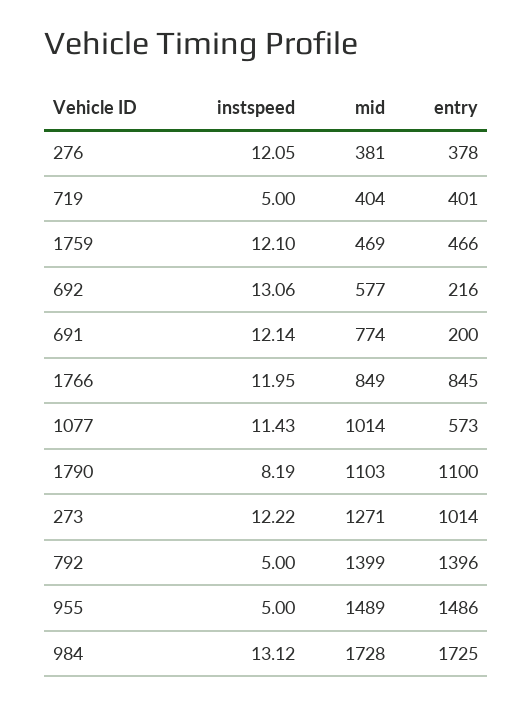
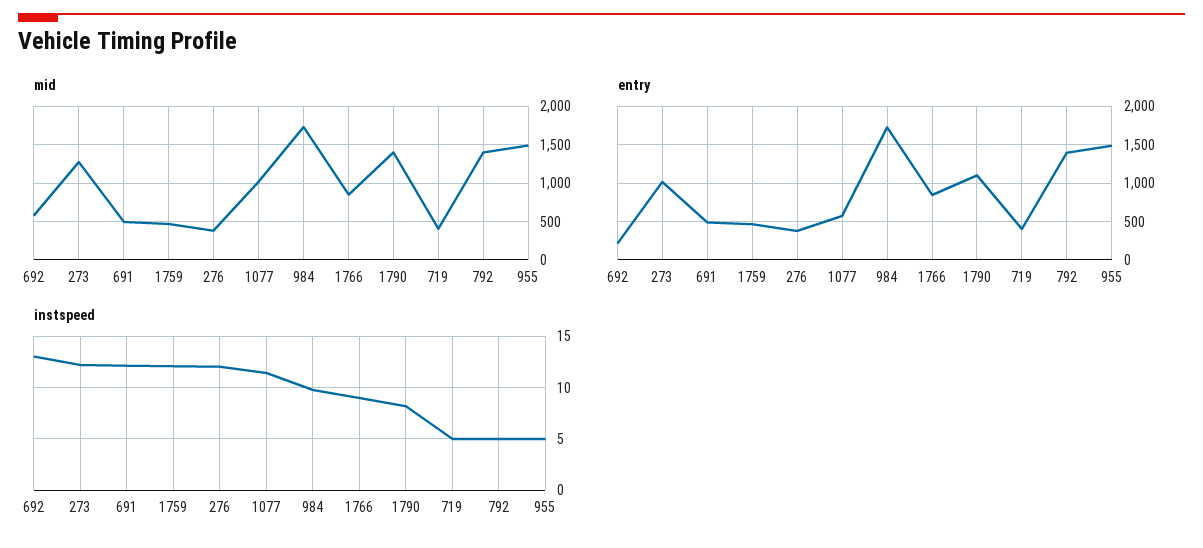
  {
    "instspeed": {
      "276": 12.05,
      "719": 5,
      "1759": 12.1,
      "692": 13.06,
      "691": 12.14,
-     "1766": 11.95,
+     "1766": 9,
      "1077": 11.43,
      "1790": 8.19,
      "273": 12.22,
      "792": 5,
      "955": 5,
-     "984": 13.12
+     "984": 10
    },
    "mid": {
      "276": 381,
      "719": 404,
      "1759": 469,
      "692": 577,
-     "691": 774,
+     "691": 500,
      "1766": 849,
      "1077": 1014,
-     "1790": 1103,
+     "1790": 1400,
      "273": 1271,
      "792": 1399,
      "955": 1489,
      "984": 1728
    },
    "entry": {
      "276": 378,
      "719": 401,
      "1759": 466,
      "692": 216,
-     "691": 200,
+     "691": 500,
      "1766": 845,
      "1077": 573,
      "1790": 1100,
      "273": 1014,
      "792": 1396,
      "955": 1486,
      "984": 1725
    }
  }

